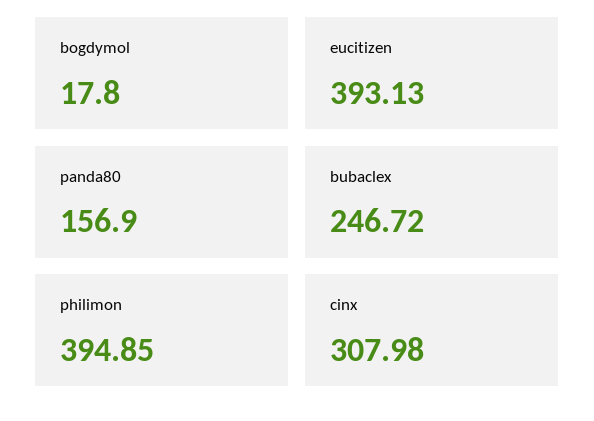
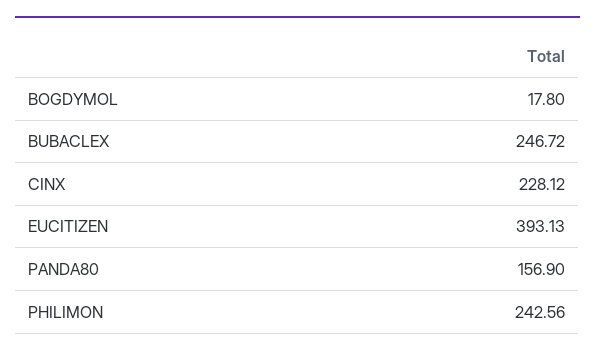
  {
    "bogdymol": 17.8,
    "eucitizen": 393.13,
    "panda80": 156.9,
    "bubaclex": 246.72,
-   "philimon": 394.85,
+   "philimon": 242.56,
-   "cinx": 307.98
+   "cinx": 228.12
  }

